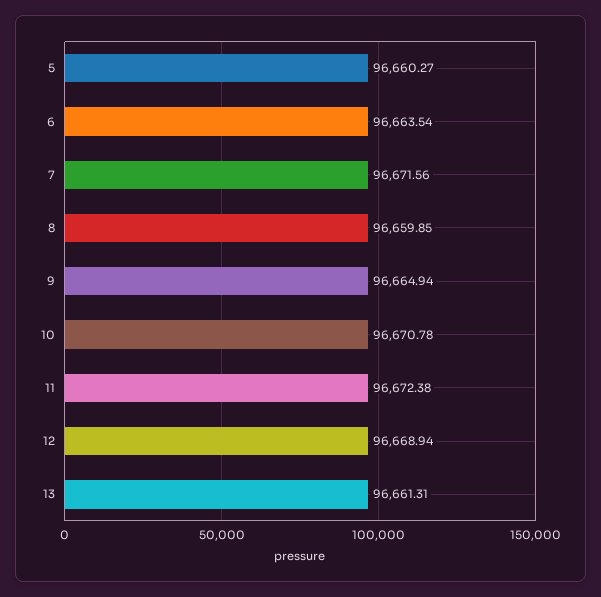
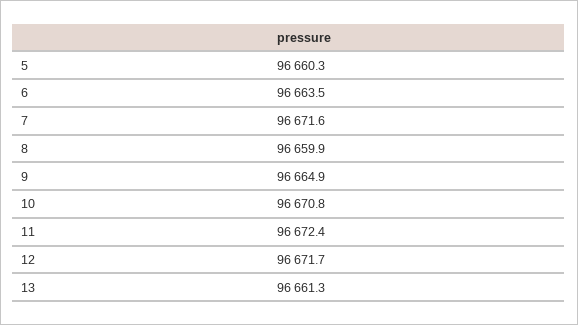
  {
    "5": 96660.27,
    "6": 96663.54,
    "7": 96671.56,
    "8": 96659.85,
    "9": 96664.94,
    "10": 96670.78,
    "11": 96672.38,
-   "12": 96668.94,
+   "12": 96671.7,
    "13": 96661.31
  }

